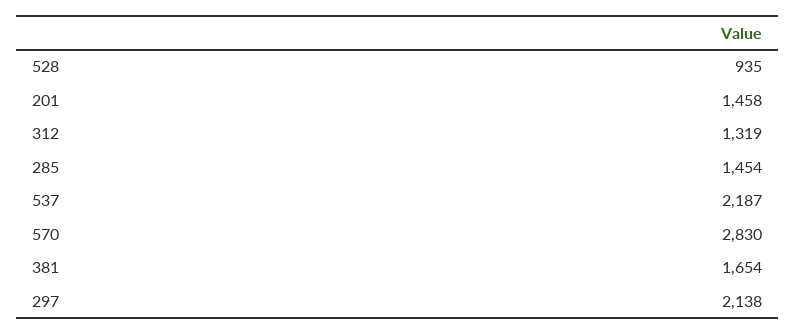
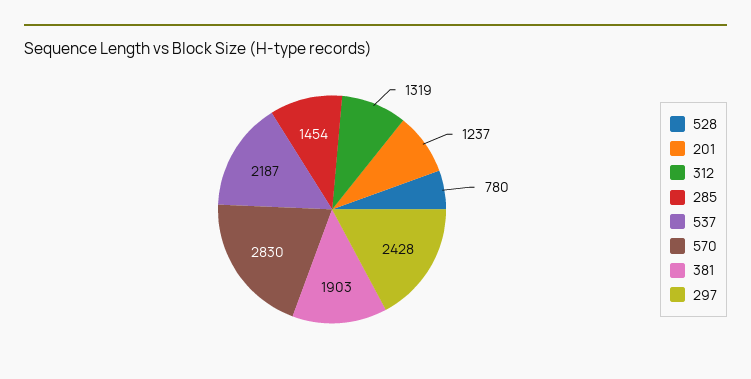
  {
-   "528": 935,
+   "528": 780,
-   "201": 1458,
+   "201": 1237,
    "312": 1319,
    "285": 1454,
    "537": 2187,
    "570": 2830,
-   "381": 1654,
+   "381": 1903,
-   "297": 2138
+   "297": 2428
  }

